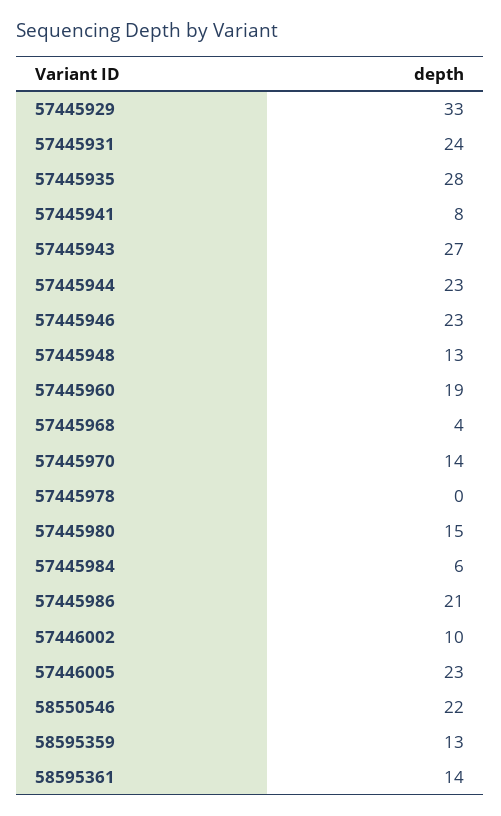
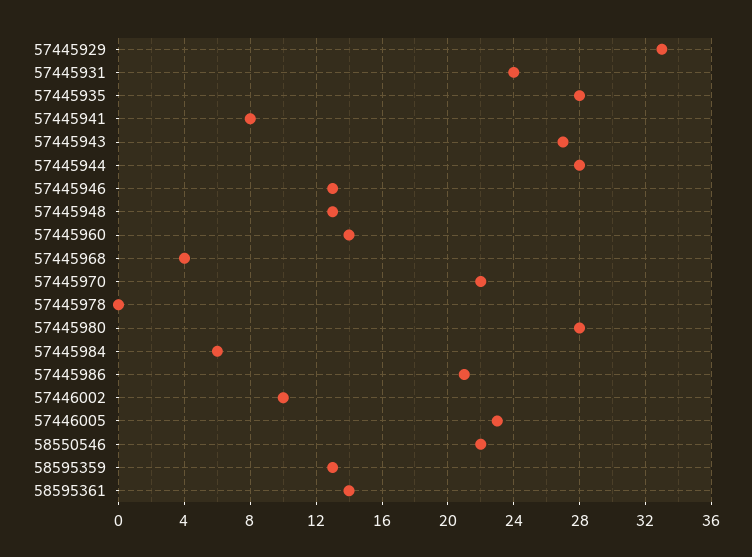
  {
    "57445929": 33,
    "57445931": 24,
    "57445935": 28,
    "57445941": 8,
    "57445943": 27,
-   "57445944": 23,
+   "57445944": 28,
-   "57445946": 23,
+   "57445946": 13,
    "57445948": 13,
-   "57445960": 19,
+   "57445960": 14,
    "57445968": 4,
-   "57445970": 14,
+   "57445970": 22,
    "57445978": 0,
-   "57445980": 15,
+   "57445980": 28,
    "57445984": 6,
    "57445986": 21,
    "57446002": 10,
    "57446005": 23,
    "58550546": 22,
    "58595359": 13,
    "58595361": 14
  }

